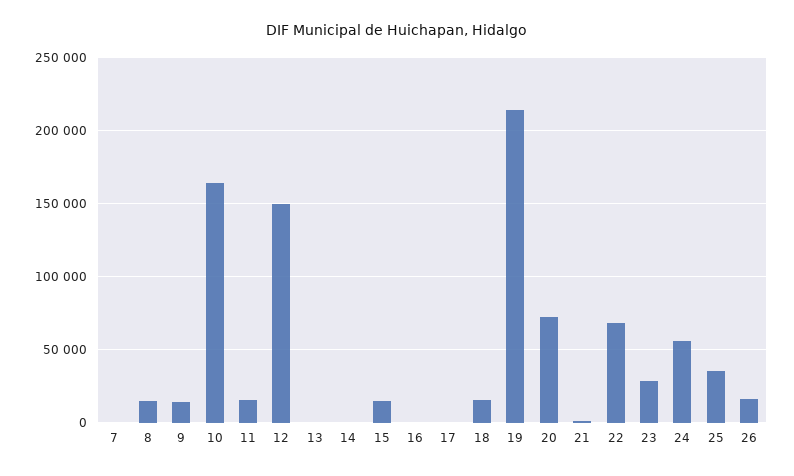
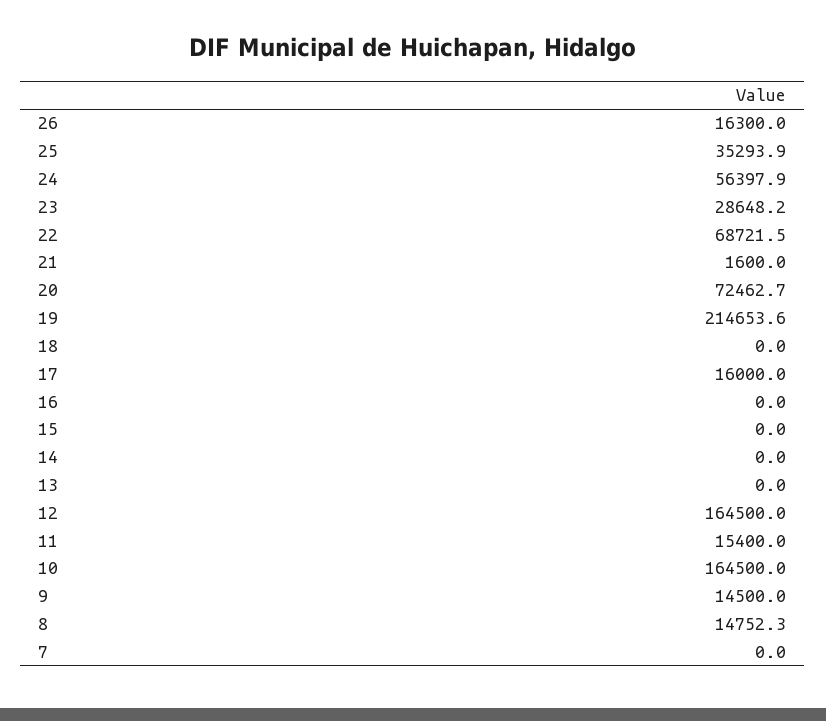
  {
    "7": 0,
    "8": 14752.3,
    "9": 14500,
    "10": 164500,
    "11": 15400,
-   "12": 150000,
+   "12": 164500,
    "13": 0,
    "14": 0,
-   "15": 15000,
+   "15": 0,
    "16": 0,
-   "17": 0,
+   "17": 16000,
-   "18": 15000,
+   "18": 0,
    "19": 214653.6,
    "20": 72462.7,
    "21": 1600,
    "22": 68721.5,
    "23": 28648.2,
    "24": 56397.9,
    "25": 35293.9,
    "26": 16300
  }

